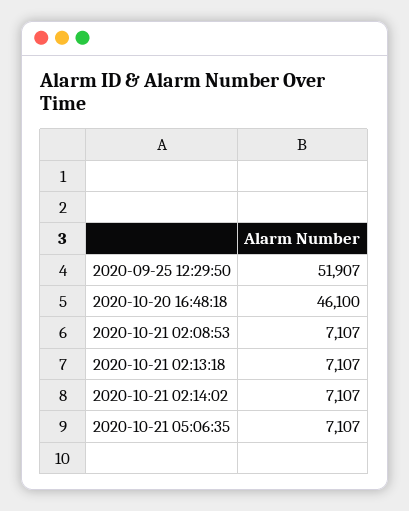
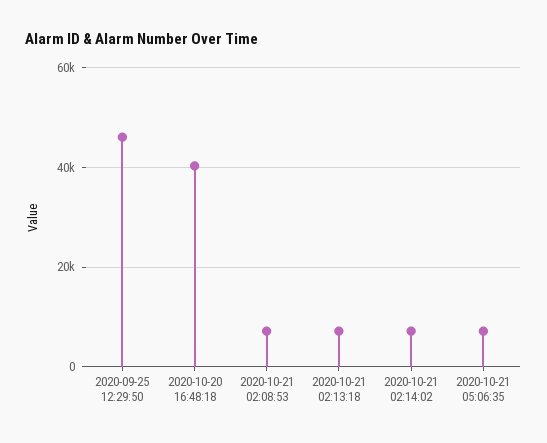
  {
-   "2020-09-25 12:29:50": 51907,
+   "2020-09-25 12:29:50": 46000,
-   "2020-10-20 16:48:18": 46100,
+   "2020-10-20 16:48:18": 40000,
    "2020-10-21 02:08:53": 7107,
    "2020-10-21 02:13:18": 7107,
    "2020-10-21 02:14:02": 7107,
    "2020-10-21 05:06:35": 7107
  }

